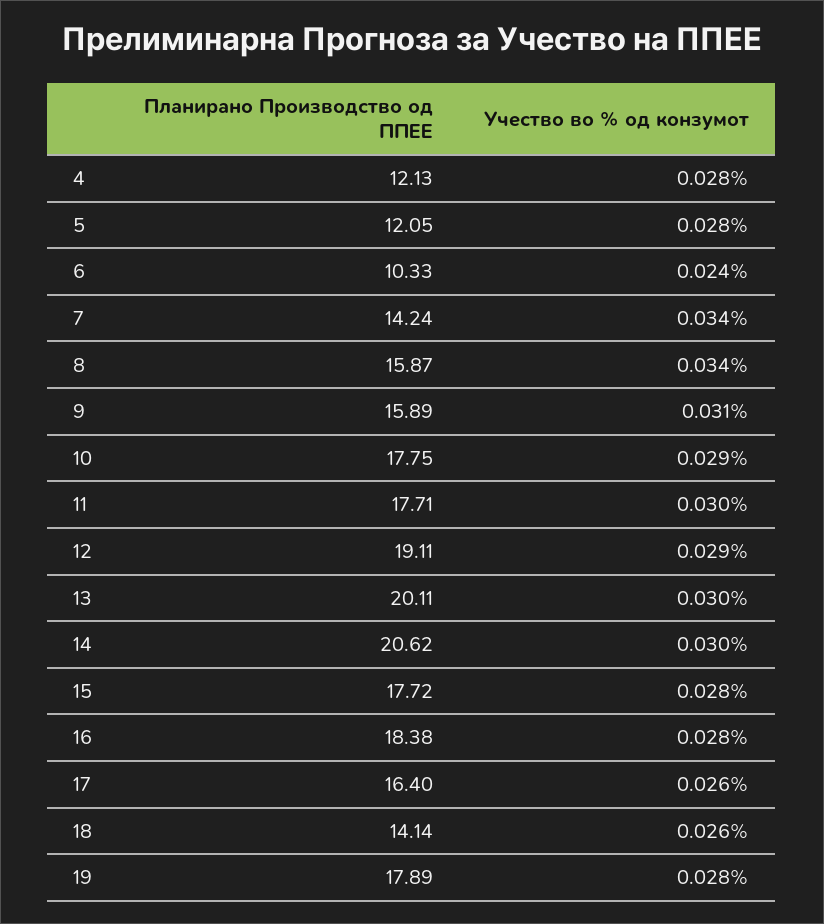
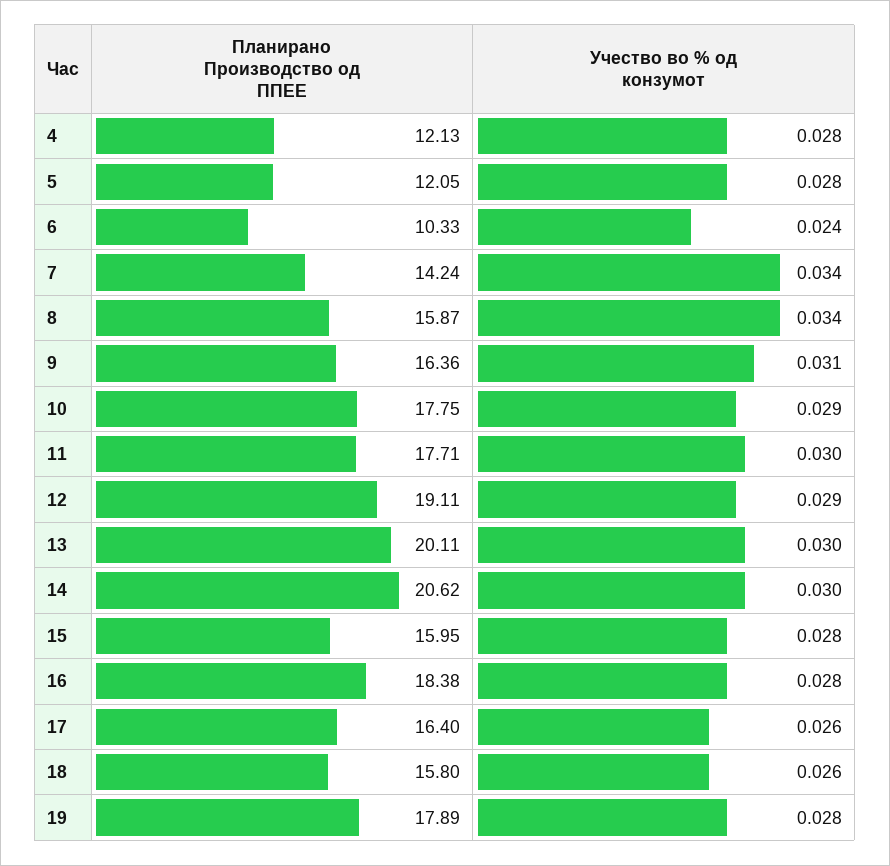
  {
    "Планирано Производство од ППЕЕ": {
      "4": 12.13,
      "5": 12.05,
      "6": 10.33,
      "7": 14.24,
      "8": 15.87,
-     "9": 15.89,
+     "9": 16.36,
      "10": 17.75,
      "11": 17.71,
      "12": 19.11,
      "13": 20.11,
      "14": 20.62,
-     "15": 17.72,
+     "15": 15.95,
      "16": 18.38,
      "17": 16.4,
-     "18": 14.14,
+     "18": 15.8,
      "19": 17.89
    },
    "Учество во % од конзумот": {
      "4": 0.028,
      "5": 0.028,
      "6": 0.024,
      "7": 0.034,
      "8": 0.034,
      "9": 0.031,
      "10": 0.029,
      "11": 0.03,
      "12": 0.029,
      "13": 0.03,
      "14": 0.03,
      "15": 0.028,
      "16": 0.028,
      "17": 0.026,
      "18": 0.026,
      "19": 0.028
    }
  }

